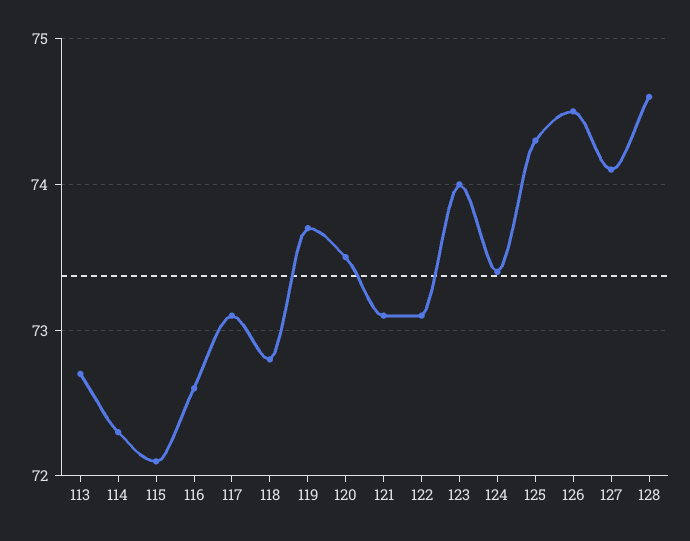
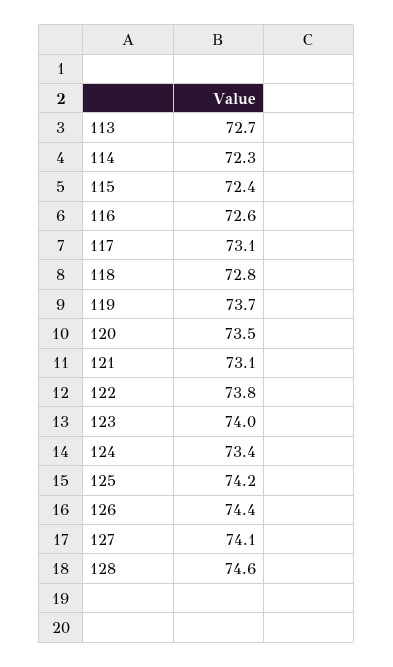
  {
    "113": 72.7,
    "114": 72.3,
-   "115": 72.1,
+   "115": 72.4,
    "116": 72.6,
    "117": 73.1,
    "118": 72.8,
    "119": 73.7,
    "120": 73.5,
    "121": 73.1,
-   "122": 73.1,
+   "122": 73.8,
    "123": 74,
    "124": 73.4,
-   "125": 74.3,
+   "125": 74.2,
-   "126": 74.5,
+   "126": 74.4,
    "127": 74.1,
    "128": 74.6
  }

